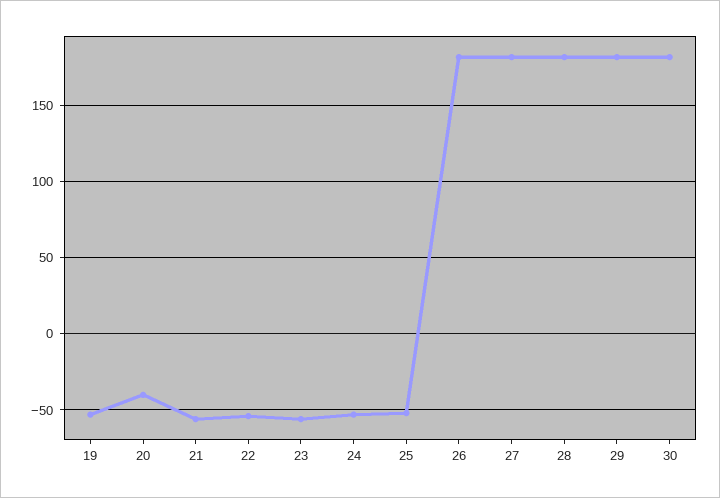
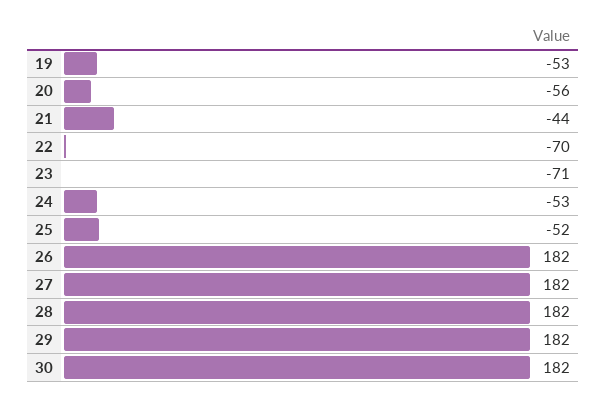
  {
    "19": -53,
-   "20": -40,
+   "20": -56,
-   "21": -55,
+   "21": -44,
-   "22": -55,
+   "22": -70,
-   "23": -55,
+   "23": -71,
    "24": -53,
    "25": -52,
    "26": 182,
    "27": 182,
    "28": 182,
    "29": 182,
    "30": 182
  }

